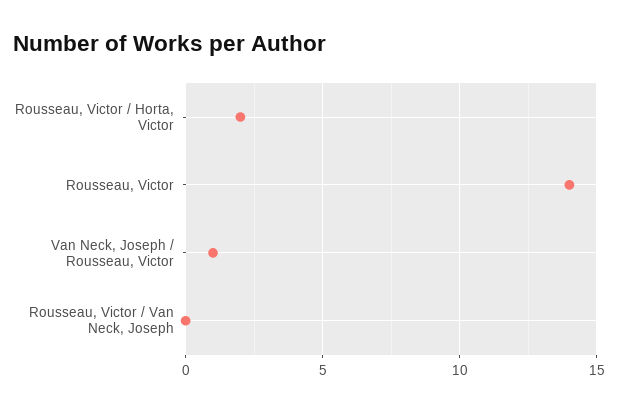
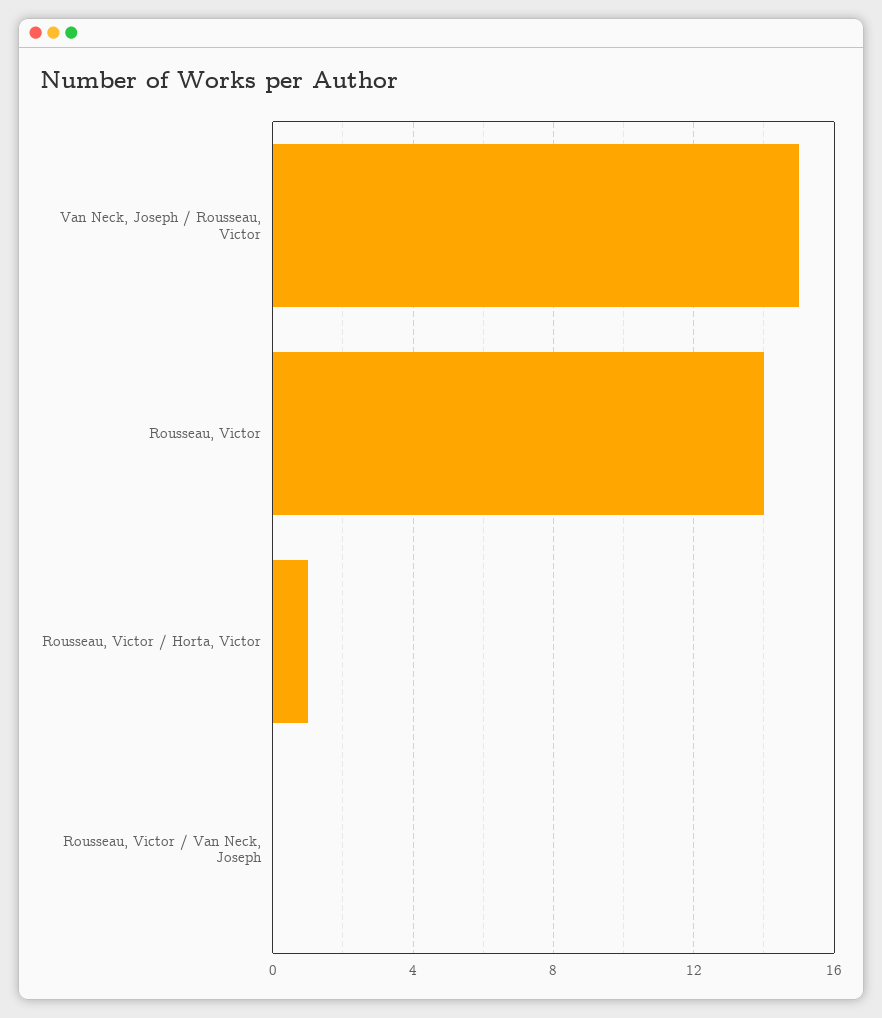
  {
-   "Rousseau, Victor / Horta, Victor": 2,
+   "Rousseau, Victor / Horta, Victor": 1,
    "Rousseau, Victor": 14,
-   "Van Neck, Joseph / Rousseau, Victor": 1,
+   "Van Neck, Joseph / Rousseau, Victor": 15,
    "Rousseau, Victor / Van Neck, Joseph": 0
  }

